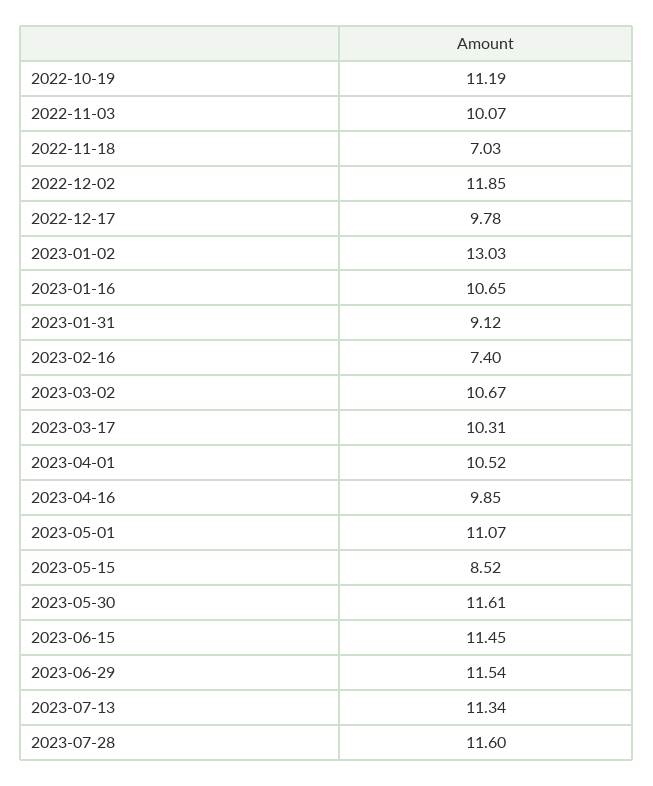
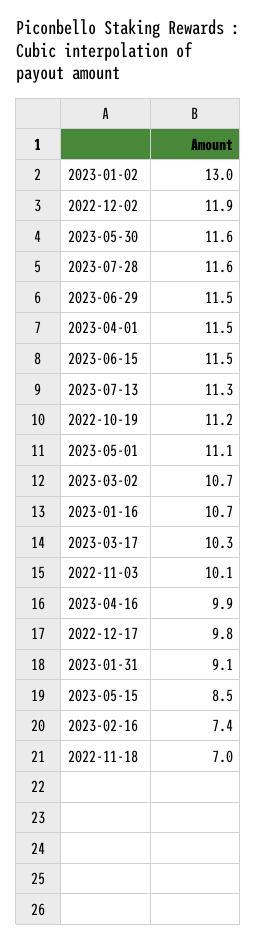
  {
    "2022-10-19": 11.19,
    "2022-11-03": 10.07,
    "2022-11-18": 7.03,
    "2022-12-02": 11.85,
    "2022-12-17": 9.78,
    "2023-01-02": 13.03,
    "2023-01-16": 10.65,
    "2023-01-31": 9.12,
    "2023-02-16": 7.4,
    "2023-03-02": 10.67,
    "2023-03-17": 10.31,
-   "2023-04-01": 10.52,
+   "2023-04-01": 11.5,
    "2023-04-16": 9.85,
    "2023-05-01": 11.07,
    "2023-05-15": 8.52,
    "2023-05-30": 11.61,
    "2023-06-15": 11.45,
    "2023-06-29": 11.54,
    "2023-07-13": 11.34,
    "2023-07-28": 11.6
  }

